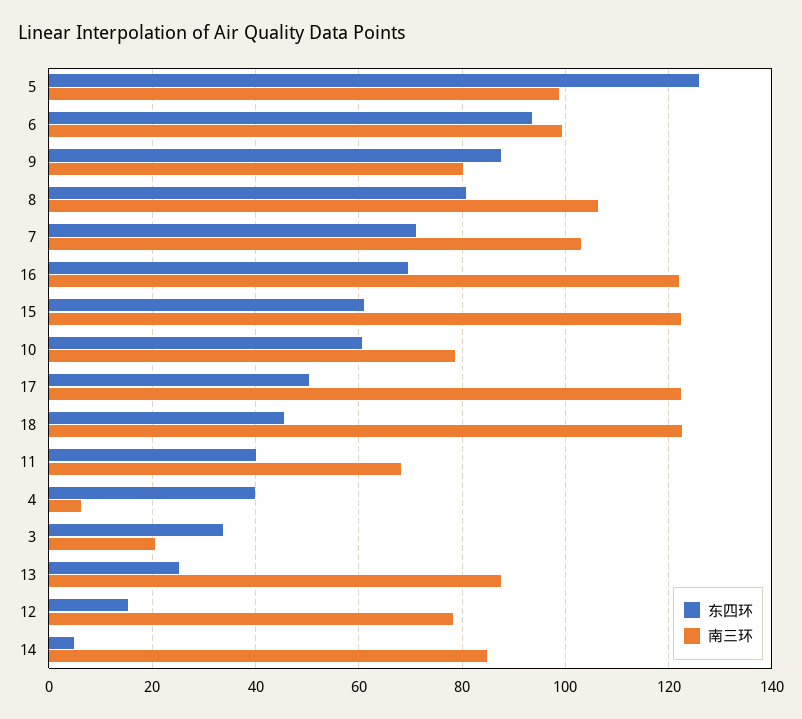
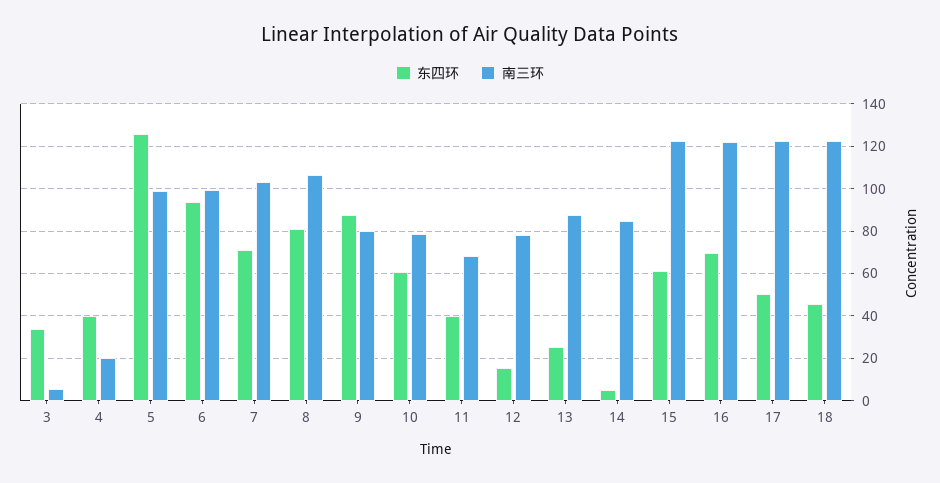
  {
    "东四环": {
      "5": 126,
      "6": 94,
      "9": 88,
      "8": 80,
      "7": 72,
      "16": 70,
      "15": 62,
      "10": 60,
      "17": 50,
      "18": 46,
      "11": 40,
      "4": 40,
      "3": 34,
      "13": 26,
      "12": 16,
      "14": 4
    },
    "南三环": {
      "5": 98,
      "6": 100,
      "9": 80,
      "8": 106,
      "7": 104,
      "16": 122,
      "15": 122,
      "10": 78,
      "17": 122,
      "18": 122,
      "11": 68,
-     "4": 6,
+     "4": 20,
-     "3": 20,
+     "3": 5,
      "13": 88,
      "12": 78,
      "14": 84
    }
  }

